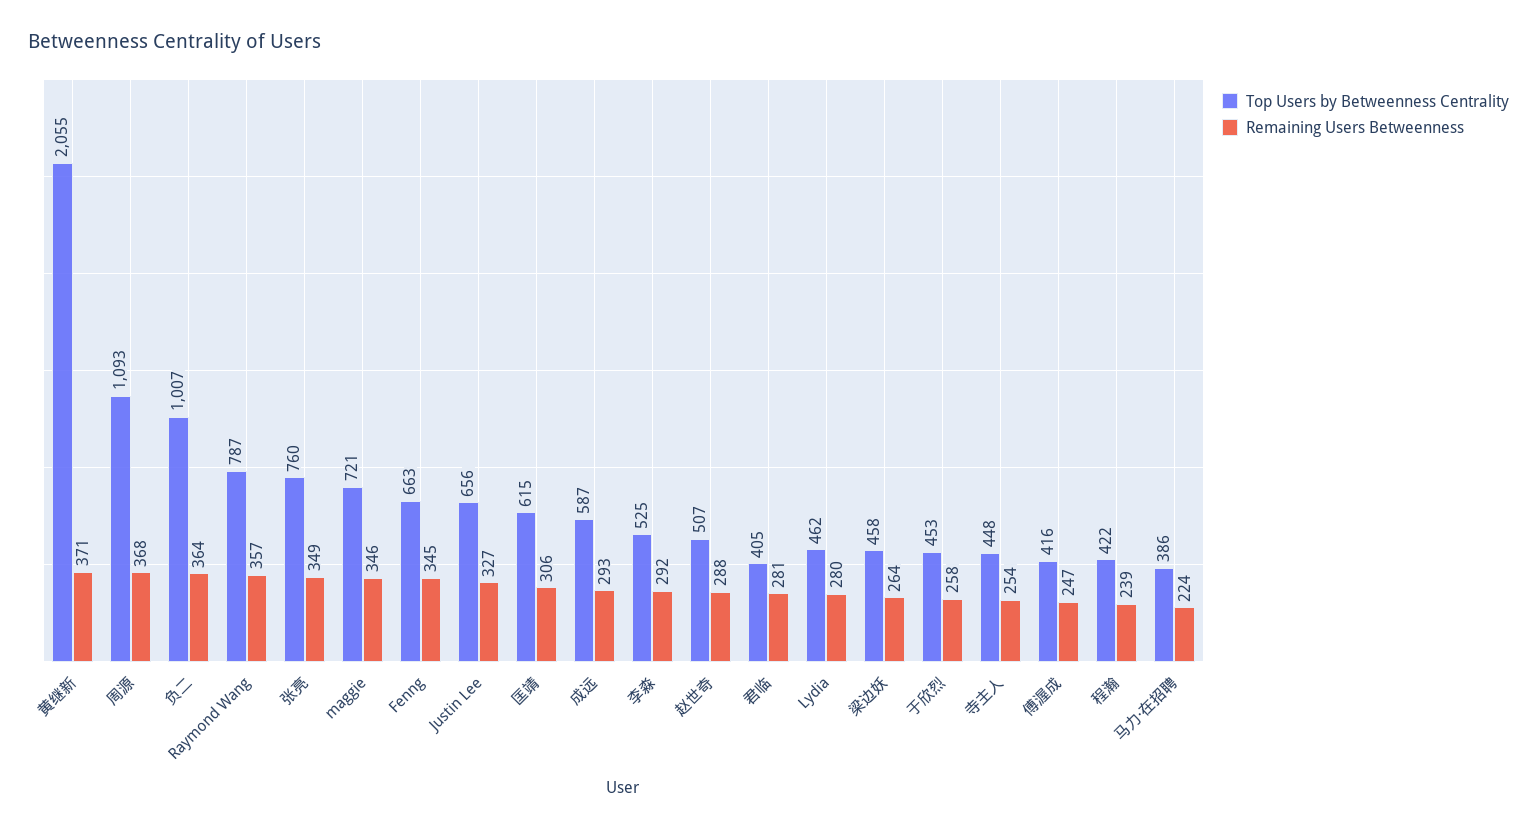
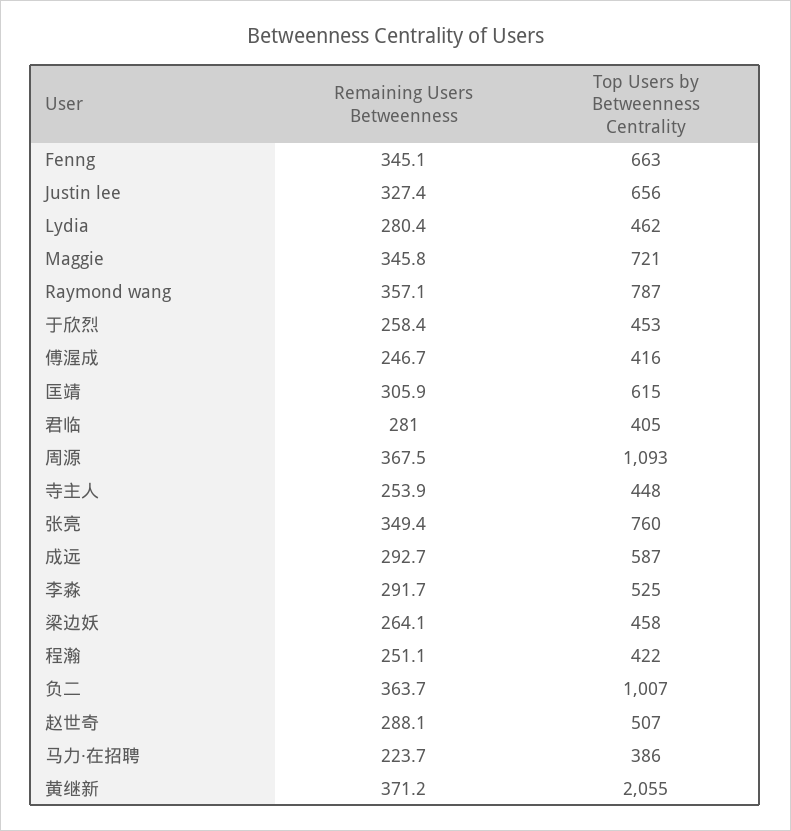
  {
    "Top Users by Betweenness Centrality": {
      "黄继新": 2055,
      "周源": 1093,
      "负二": 1007,
      "Raymond Wang": 787,
      "张亮": 760,
      "maggie": 721,
      "Fenng": 663,
      "Justin Lee": 656,
      "匡靖": 615,
      "成远": 587,
      "李淼": 525,
      "赵世奇": 507,
      "君临": 405,
      "Lydia": 462,
      "梁边妖": 458,
      "于欣烈": 453,
      "寺主人": 448,
      "傅渥成": 416,
      "程瀚": 422,
      "马力·在招聘": 386
    },
    "Remaining Users Betweenness": {
      "黄继新": 371.2,
      "周源": 367.5,
      "负二": 363.7,
      "Raymond Wang": 357.1,
      "张亮": 349.4,
      "maggie": 345.8,
      "Fenng": 345.1,
      "Justin Lee": 327.4,
      "匡靖": 305.9,
      "成远": 292.7,
      "李淼": 291.7,
      "赵世奇": 288.1,
      "君临": 281,
      "Lydia": 280.4,
      "梁边妖": 264.1,
      "于欣烈": 258.4,
      "寺主人": 253.9,
      "傅渥成": 246.7,
-     "程瀚": 239,
+     "程瀚": 251.1,
      "马力·在招聘": 223.7
    }
  }

